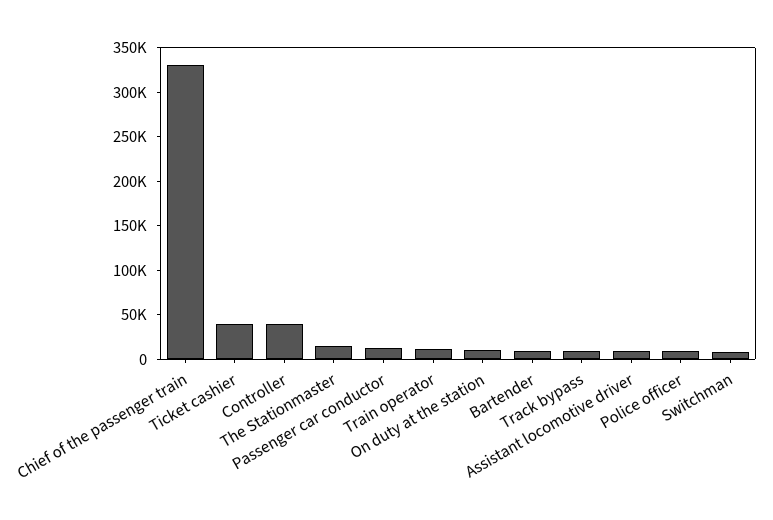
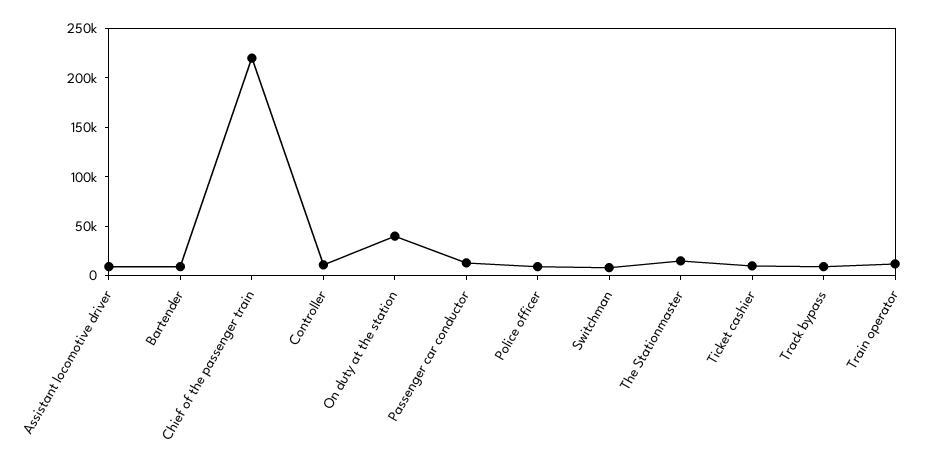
  {
-   "Chief of the passenger train": 330000,
+   "Chief of the passenger train": 220000,
-   "Ticket cashier": 40000,
+   "Ticket cashier": 10000,
-   "Controller": 40000,
+   "Controller": 10000,
    "The Stationmaster": 20000,
    "Passenger car conductor": 10000,
    "Train operator": 10000,
-   "On duty at the station": 10000,
+   "On duty at the station": 40000,
    "Bartender": 10000,
    "Track bypass": 10000,
    "Assistant locomotive driver": 10000,
    "Police officer": 10000,
    "Switchman": 10000
  }

